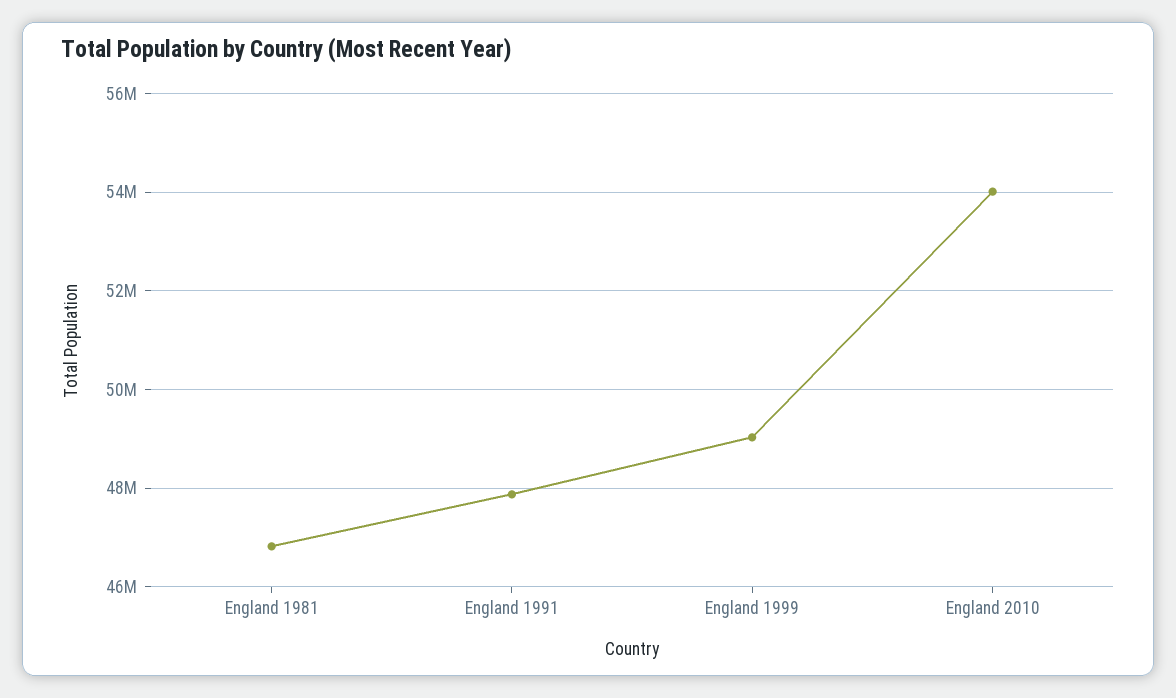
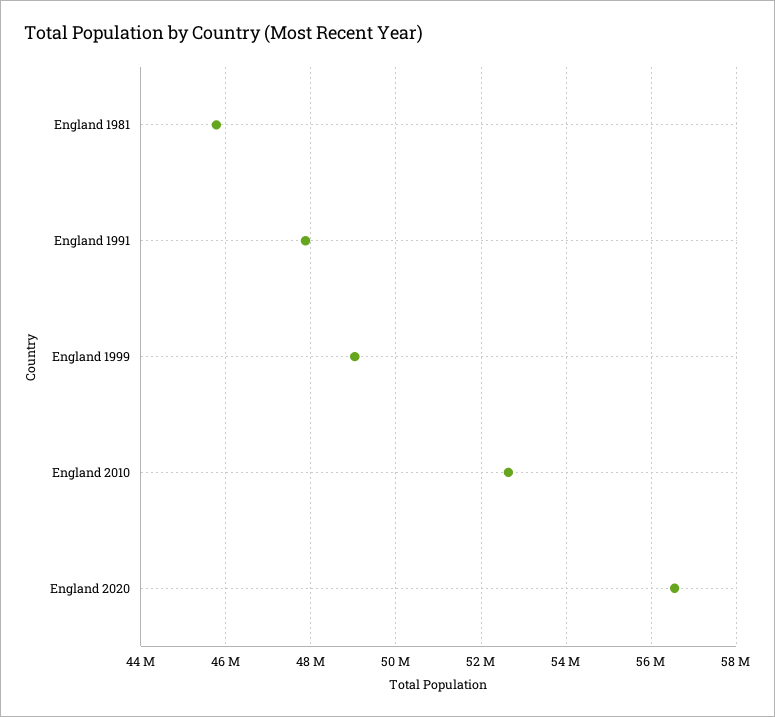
  {
-   "England 1981": 46800000,
+   "England 1981": 45800000,
    "England 1991": 47800000,
    "England 1999": 49000000,
-   "England 2010": 54000000
+   "England 2010": 52600000,
+   "England 2020": 56600000
  }

